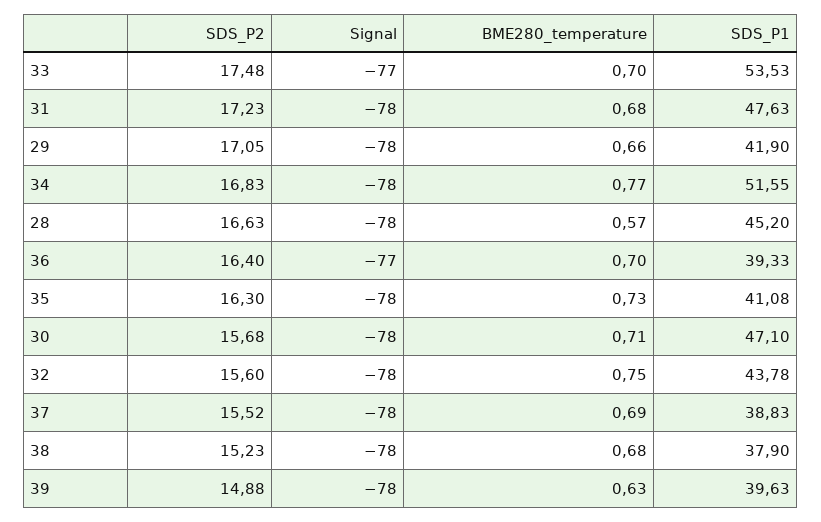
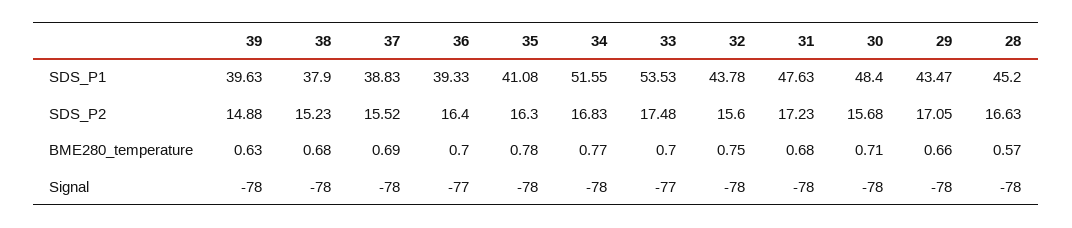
  {
    "SDS_P2": {
      "33": 17.48,
      "31": 17.23,
      "29": 17.05,
      "34": 16.83,
      "28": 16.63,
      "36": 16.4,
      "35": 16.3,
      "30": 15.68,
      "32": 15.6,
      "37": 15.52,
      "38": 15.23,
      "39": 14.88
    },
    "Signal": {
      "33": -77,
      "31": -78,
      "29": -78,
      "34": -78,
      "28": -78,
      "36": -77,
      "35": -78,
      "30": -78,
      "32": -78,
      "37": -78,
      "38": -78,
      "39": -78
    },
    "BME280_temperature": {
      "33": 0.7,
      "31": 0.68,
      "29": 0.66,
      "34": 0.77,
      "28": 0.57,
      "36": 0.7,
-     "35": 0.73,
+     "35": 0.78,
      "30": 0.71,
      "32": 0.75,
      "37": 0.69,
      "38": 0.68,
      "39": 0.63
    },
    "SDS_P1": {
      "33": 53.53,
      "31": 47.63,
-     "29": 41.9,
+     "29": 43.47,
      "34": 51.55,
      "28": 45.2,
      "36": 39.33,
      "35": 41.08,
-     "30": 47.1,
+     "30": 48.4,
      "32": 43.78,
      "37": 38.83,
      "38": 37.9,
      "39": 39.63
    }
  }

